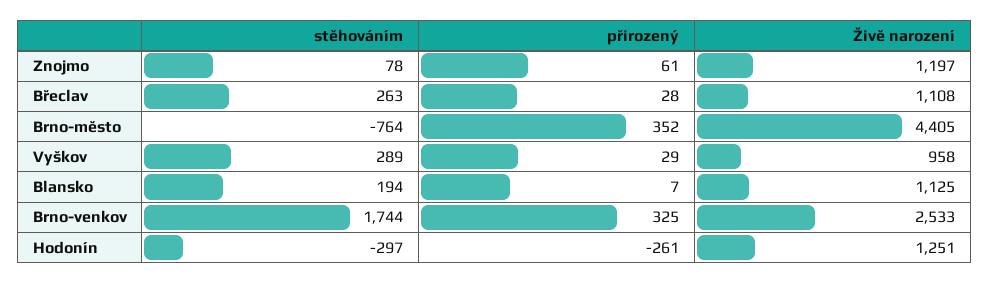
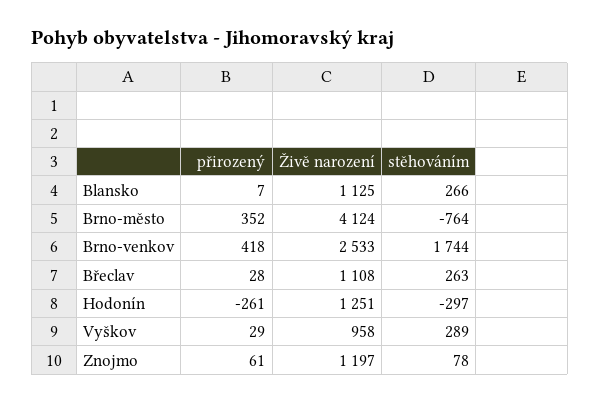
  {
    "stěhováním": {
      "Znojmo": 78,
      "Břeclav": 263,
      "Brno-město": -764,
      "Vyškov": 289,
-     "Blansko": 194,
+     "Blansko": 266,
      "Brno-venkov": 1744,
      "Hodonín": -297
    },
    "přirozený": {
      "Znojmo": 61,
      "Břeclav": 28,
      "Brno-město": 352,
      "Vyškov": 29,
      "Blansko": 7,
-     "Brno-venkov": 325,
+     "Brno-venkov": 418,
      "Hodonín": -261
    },
    "Živě narození": {
      "Znojmo": 1197,
      "Břeclav": 1108,
-     "Brno-město": 4405,
+     "Brno-město": 4124,
      "Vyškov": 958,
      "Blansko": 1125,
      "Brno-venkov": 2533,
      "Hodonín": 1251
    }
  }

